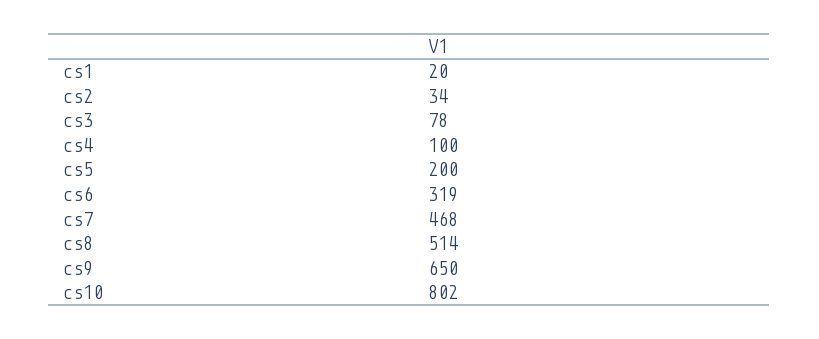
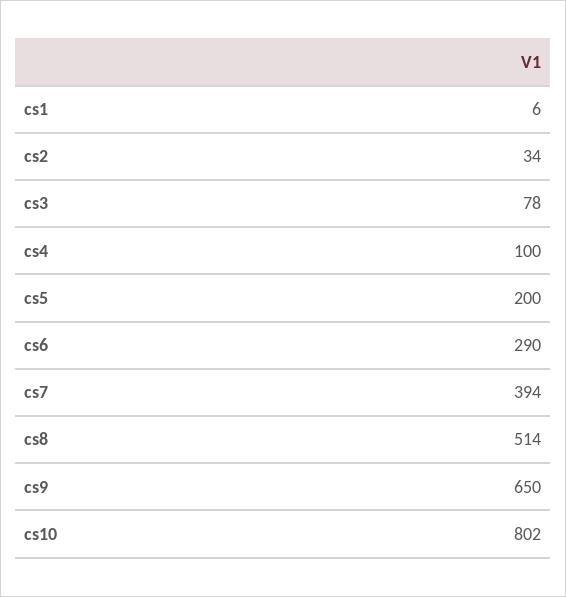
  {
-   "cs1": 20,
+   "cs1": 6,
    "cs2": 34,
    "cs3": 78,
    "cs4": 100,
    "cs5": 200,
-   "cs6": 319,
+   "cs6": 290,
-   "cs7": 468,
+   "cs7": 394,
    "cs8": 514,
    "cs9": 650,
    "cs10": 802
  }

